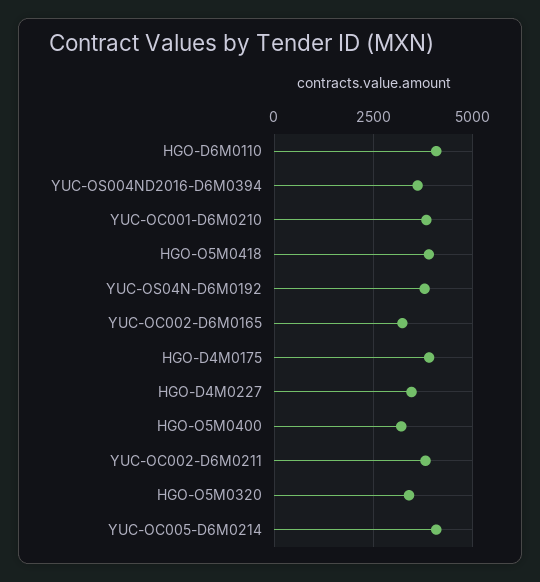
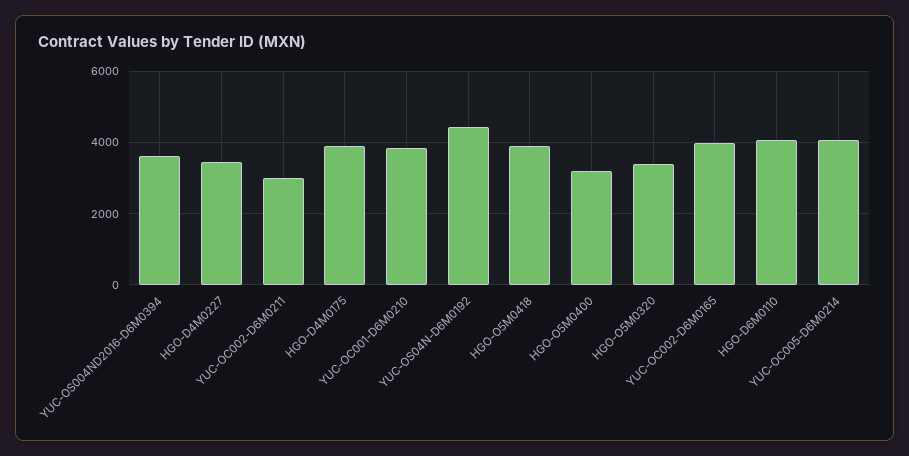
  {
    "HGO-D6M0110": 4000,
    "YUC-OS004ND2016-D6M0394": 3600,
    "YUC-OC001-D6M0210": 3800,
    "HGO-O5M0418": 3800,
-   "YUC-OS04N-D6M0192": 3750,
+   "YUC-OS04N-D6M0192": 4400,
-   "YUC-OC002-D6M0165": 3250,
+   "YUC-OC002-D6M0165": 4000,
    "HGO-D4M0175": 3800,
    "HGO-D4M0227": 3400,
    "HGO-O5M0400": 3200,
-   "YUC-OC002-D6M0211": 3750,
+   "YUC-OC002-D6M0211": 3000,
    "HGO-O5M0320": 3400,
    "YUC-OC005-D6M0214": 4000
  }

